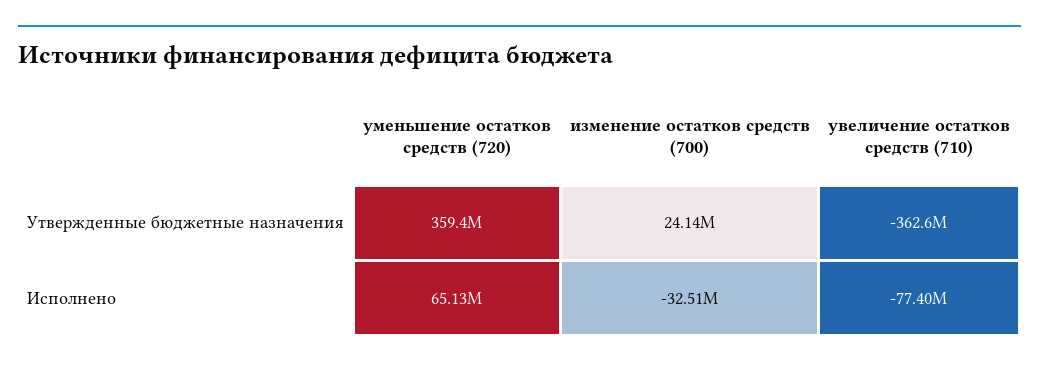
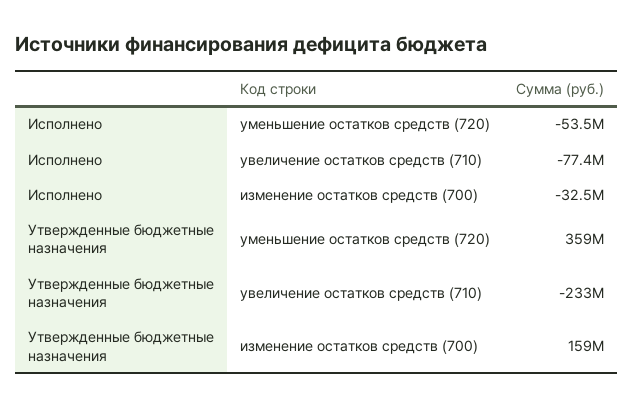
  {
    "уменьшение остатков средств (720)": {
      "Утвержденные бюджетные назначения": 359400000,
-     "Исполнено": 65130000
+     "Исполнено": -53500000
    },
    "изменение остатков средств (700)": {
-     "Утвержденные бюджетные назначения": 24140000,
+     "Утвержденные бюджетные назначения": 159000000,
      "Исполнено": -32510000
    },
    "увеличение остатков средств (710)": {
-     "Утвержденные бюджетные назначения": -362600000,
+     "Утвержденные бюджетные назначения": -233000000,
      "Исполнено": -77400000
    }
  }

